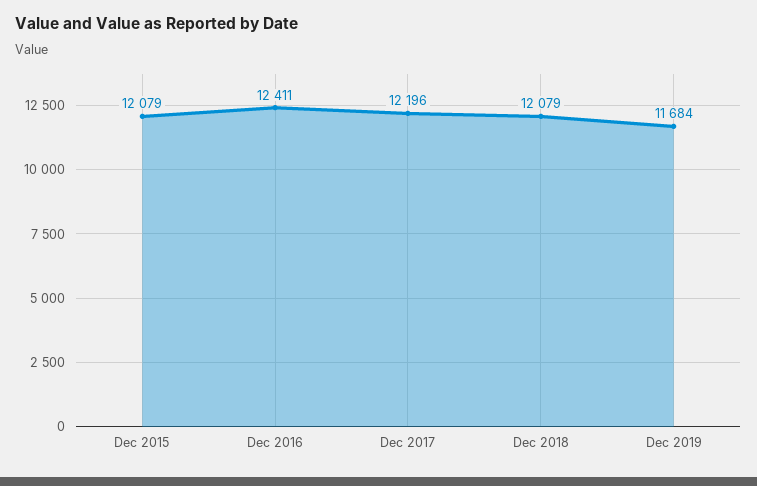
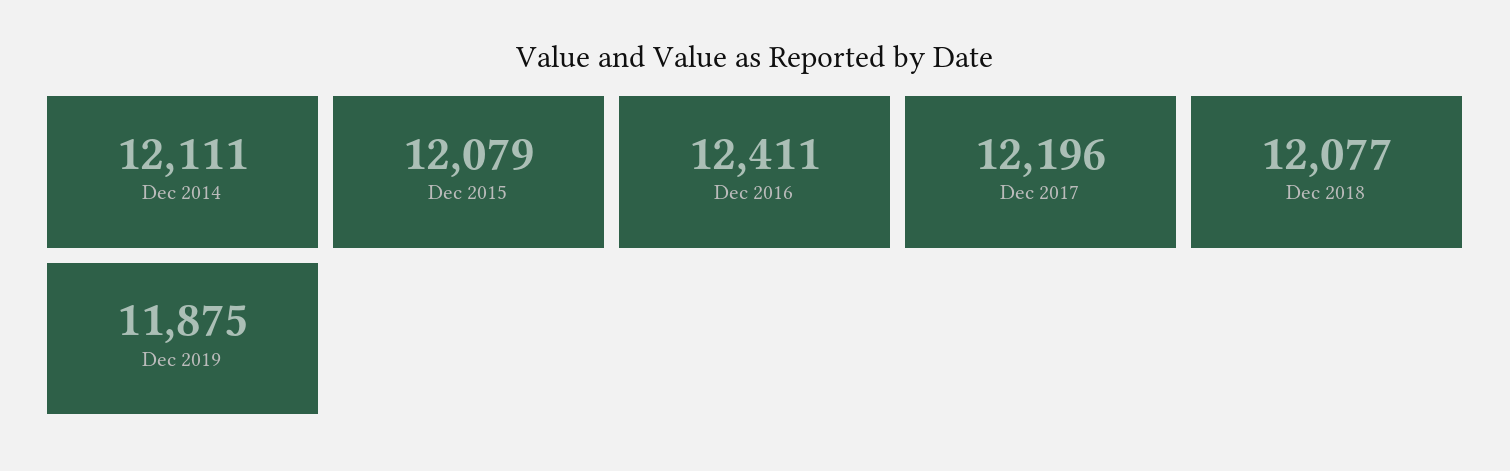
  {
    "Dec 2015": 12079,
    "Dec 2016": 12411,
    "Dec 2017": 12196,
-   "Dec 2018": 12079,
+   "Dec 2018": 12077,
-   "Dec 2019": 11684
+   "Dec 2019": 11875,
+   "Dec 2014": 12111
  }

